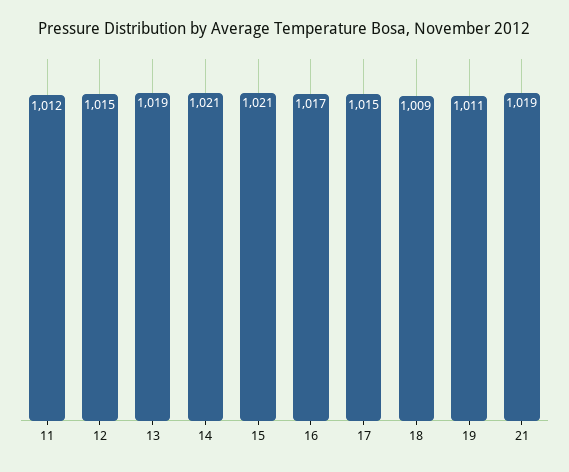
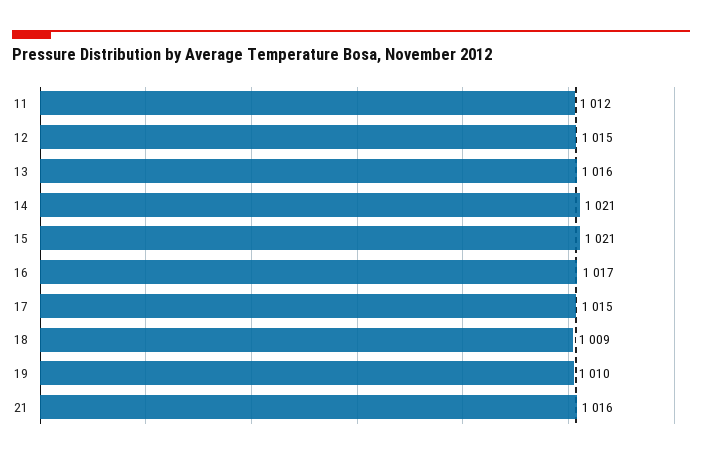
  {
    "11": 1012,
    "12": 1015,
-   "13": 1019,
+   "13": 1016,
    "14": 1021,
    "15": 1021,
    "16": 1017,
    "17": 1015,
    "18": 1009,
-   "19": 1011,
+   "19": 1010,
-   "21": 1019
+   "21": 1016
  }

